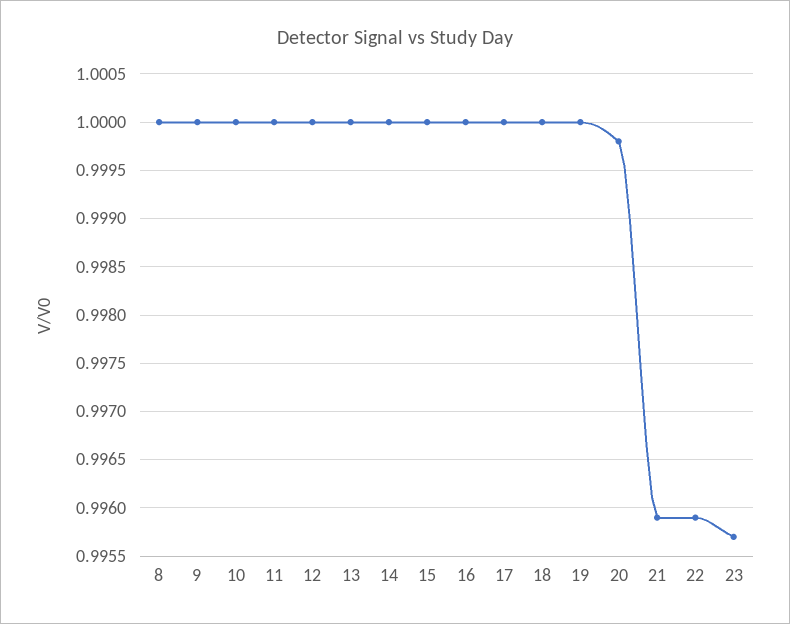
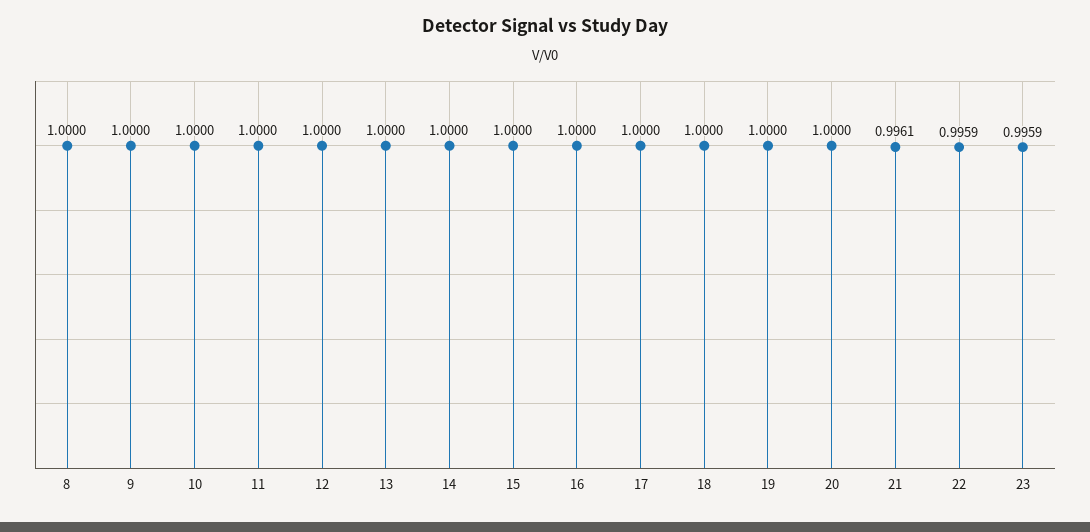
  {
    "8": 1,
    "9": 1,
    "10": 1,
    "11": 1,
    "12": 1,
    "13": 1,
    "14": 1,
    "15": 1,
    "16": 1,
    "17": 1,
    "18": 1,
    "19": 1,
-   "20": 0.9998,
+   "20": 1,
-   "21": 0.9959,
+   "21": 0.9961,
    "22": 0.9959,
-   "23": 0.9957
+   "23": 0.9959
  }

